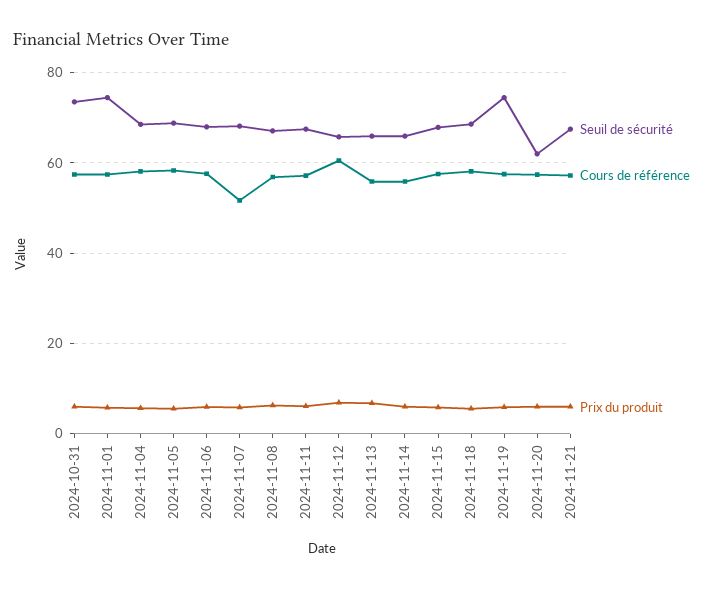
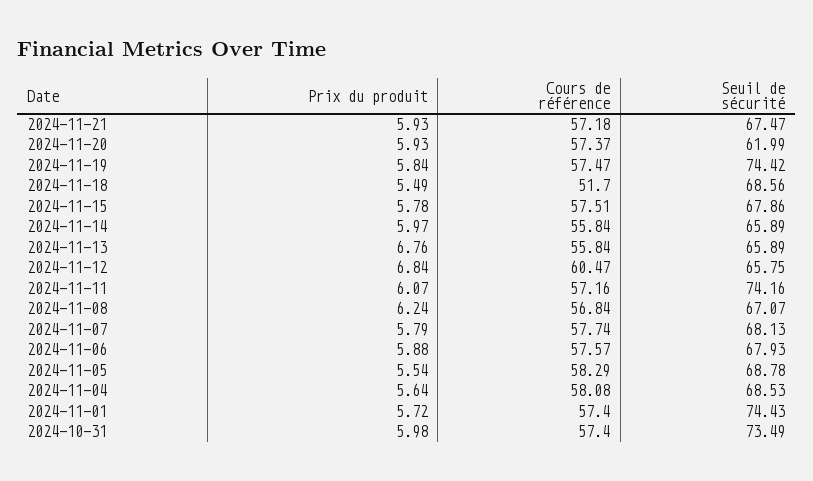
  {
    "Seuil de sécurité": {
      "2024-10-31": 73.49,
      "2024-11-01": 74.43,
      "2024-11-04": 68.53,
      "2024-11-05": 68.78,
      "2024-11-06": 67.93,
      "2024-11-07": 68.13,
      "2024-11-08": 67.07,
-     "2024-11-11": 68,
+     "2024-11-11": 74.16,
      "2024-11-12": 65.75,
      "2024-11-13": 65.89,
      "2024-11-14": 65.89,
      "2024-11-15": 67.86,
      "2024-11-18": 68.56,
      "2024-11-19": 74.42,
      "2024-11-20": 61.99,
      "2024-11-21": 67.47
    },
    "Cours de référence": {
      "2024-10-31": 57.4,
      "2024-11-01": 57.4,
      "2024-11-04": 58.08,
      "2024-11-05": 58.29,
      "2024-11-06": 57.57,
-     "2024-11-07": 52,
+     "2024-11-07": 57.74,
      "2024-11-08": 56.84,
      "2024-11-11": 57.16,
      "2024-11-12": 60.47,
      "2024-11-13": 55.84,
      "2024-11-14": 55.84,
      "2024-11-15": 57.51,
-     "2024-11-18": 58,
+     "2024-11-18": 51.7,
      "2024-11-19": 57.47,
      "2024-11-20": 57.37,
      "2024-11-21": 57.18
    },
    "Prix du produit": {
      "2024-10-31": 5.98,
      "2024-11-01": 5.72,
      "2024-11-04": 5.64,
      "2024-11-05": 5.54,
      "2024-11-06": 5.88,
      "2024-11-07": 5.79,
      "2024-11-08": 6.24,
      "2024-11-11": 6.07,
      "2024-11-12": 6.84,
      "2024-11-13": 6.76,
      "2024-11-14": 5.97,
      "2024-11-15": 5.78,
      "2024-11-18": 5.49,
      "2024-11-19": 5.84,
      "2024-11-20": 5.93,
      "2024-11-21": 5.93
    }
  }

